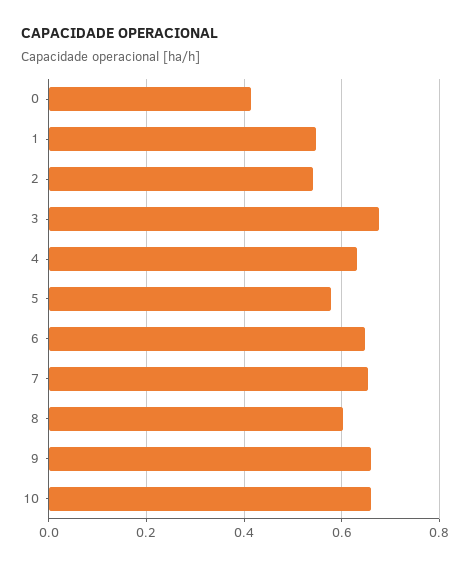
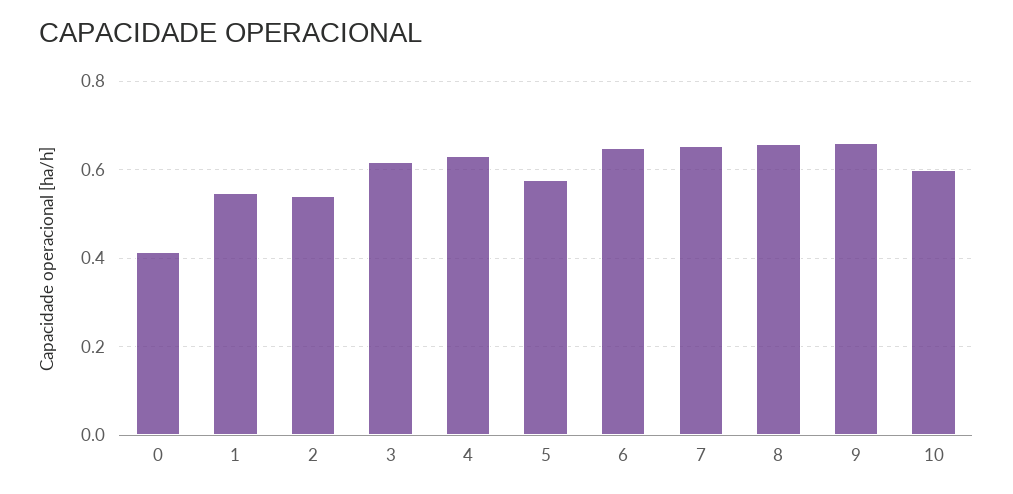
  {
    "0": 0.42,
    "1": 0.54,
    "2": 0.54,
-   "3": 0.68,
+   "3": 0.62,
    "4": 0.64,
    "5": 0.58,
    "6": 0.64,
    "7": 0.66,
-   "8": 0.6,
+   "8": 0.66,
    "9": 0.66,
-   "10": 0.66
+   "10": 0.6
  }

